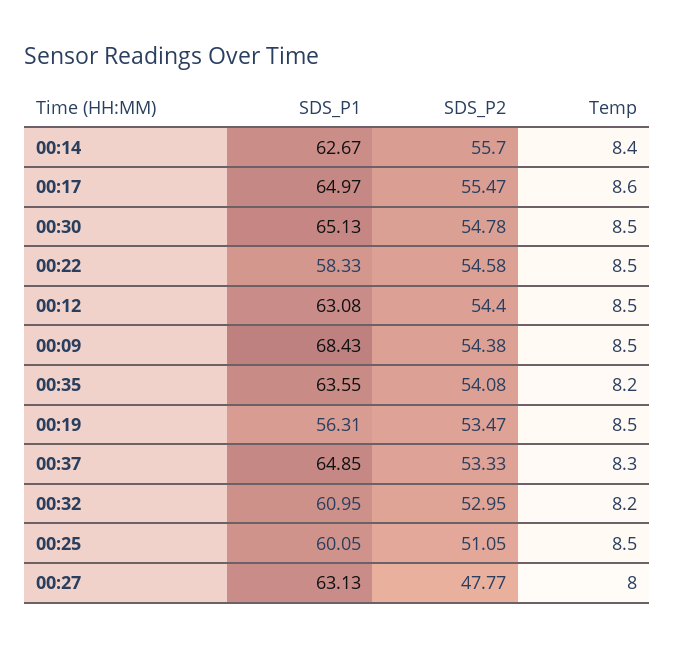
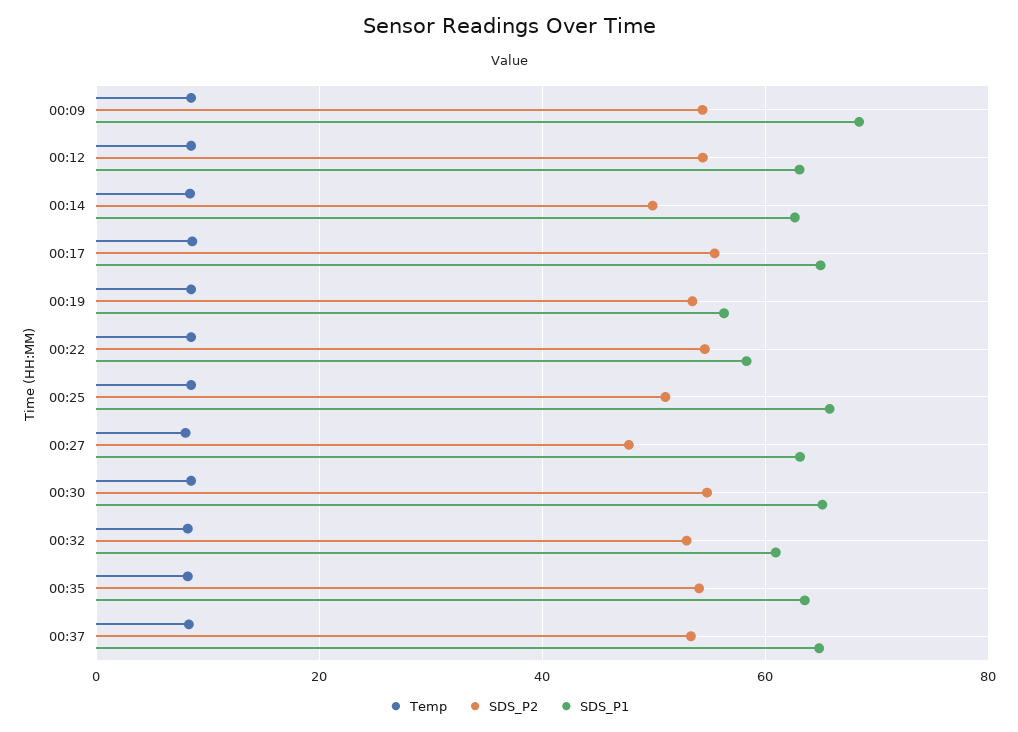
  {
    "SDS_P1": {
      "00:14": 62.67,
      "00:17": 64.97,
      "00:30": 65.13,
      "00:22": 58.33,
      "00:12": 63.08,
      "00:09": 68.43,
      "00:35": 63.55,
      "00:19": 56.31,
      "00:37": 64.85,
      "00:32": 60.95,
-     "00:25": 60.05,
+     "00:25": 66,
      "00:27": 63.13
    },
    "SDS_P2": {
-     "00:14": 55.7,
+     "00:14": 50,
      "00:17": 55.47,
      "00:30": 54.78,
      "00:22": 54.58,
      "00:12": 54.4,
      "00:09": 54.38,
      "00:35": 54.08,
      "00:19": 53.47,
      "00:37": 53.33,
      "00:32": 52.95,
      "00:25": 51.05,
      "00:27": 47.77
    },
    "Temp": {
      "00:14": 8.4,
      "00:17": 8.6,
      "00:30": 8.5,
      "00:22": 8.5,
      "00:12": 8.5,
      "00:09": 8.5,
      "00:35": 8.2,
      "00:19": 8.5,
      "00:37": 8.3,
      "00:32": 8.2,
      "00:25": 8.5,
      "00:27": 8
    }
  }

